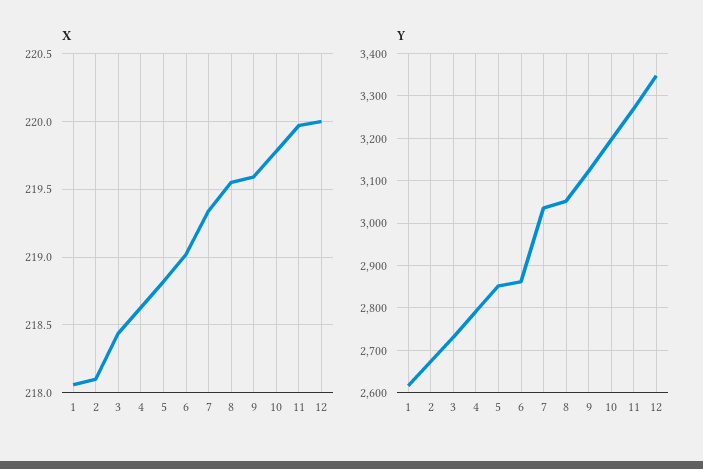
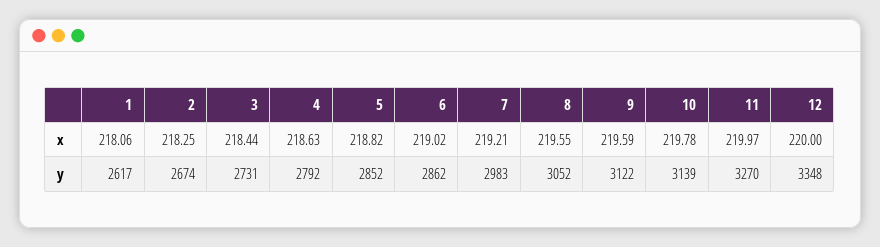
  {
    "X": {
      "1": 218.06,
-     "2": 218.1,
+     "2": 218.25,
      "3": 218.44,
      "4": 218.63,
      "5": 218.82,
      "6": 219.02,
-     "7": 219.35,
+     "7": 219.21,
      "8": 219.55,
      "9": 219.59,
      "10": 219.78,
      "11": 219.97,
      "12": 220
    },
    "Y": {
      "1": 2617,
      "2": 2674,
      "3": 2731,
      "4": 2792,
      "5": 2852,
      "6": 2862,
-     "7": 3040,
+     "7": 2983,
      "8": 3052,
      "9": 3122,
-     "10": 3200,
+     "10": 3139,
      "11": 3270,
      "12": 3348
    }
  }

